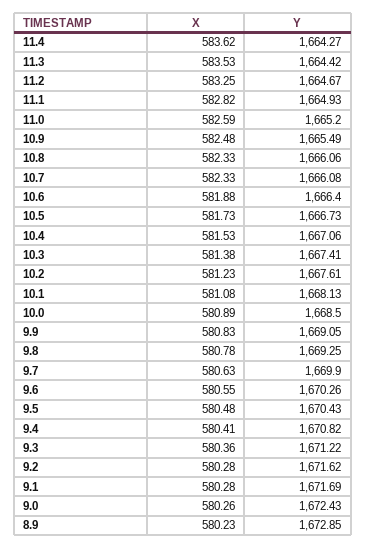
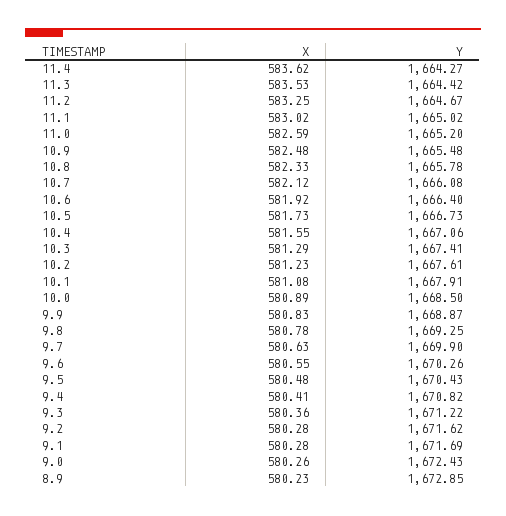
  {
    "X": {
      "11.4": 583.62,
      "11.3": 583.53,
      "11.2": 583.25,
-     "11.1": 582.82,
+     "11.1": 583.02,
      "11.0": 582.59,
      "10.9": 582.48,
      "10.8": 582.33,
-     "10.7": 582.33,
+     "10.7": 582.12,
-     "10.6": 581.88,
+     "10.6": 581.92,
      "10.5": 581.73,
-     "10.4": 581.53,
+     "10.4": 581.55,
-     "10.3": 581.38,
+     "10.3": 581.29,
      "10.2": 581.23,
      "10.1": 581.08,
      "10.0": 580.89,
      "9.9": 580.83,
      "9.8": 580.78,
      "9.7": 580.63,
      "9.6": 580.55,
      "9.5": 580.48,
      "9.4": 580.41,
      "9.3": 580.36,
      "9.2": 580.28,
      "9.1": 580.28,
      "9.0": 580.26,
      "8.9": 580.23
    },
    "Y": {
      "11.4": 1664.27,
      "11.3": 1664.42,
      "11.2": 1664.67,
-     "11.1": 1664.93,
+     "11.1": 1665.02,
      "11.0": 1665.2,
-     "10.9": 1665.49,
+     "10.9": 1665.48,
-     "10.8": 1666.06,
+     "10.8": 1665.78,
      "10.7": 1666.08,
      "10.6": 1666.4,
      "10.5": 1666.73,
      "10.4": 1667.06,
      "10.3": 1667.41,
      "10.2": 1667.61,
-     "10.1": 1668.13,
+     "10.1": 1667.91,
      "10.0": 1668.5,
-     "9.9": 1669.05,
+     "9.9": 1668.87,
      "9.8": 1669.25,
      "9.7": 1669.9,
      "9.6": 1670.26,
      "9.5": 1670.43,
      "9.4": 1670.82,
      "9.3": 1671.22,
      "9.2": 1671.62,
      "9.1": 1671.69,
      "9.0": 1672.43,
      "8.9": 1672.85
    }
  }

